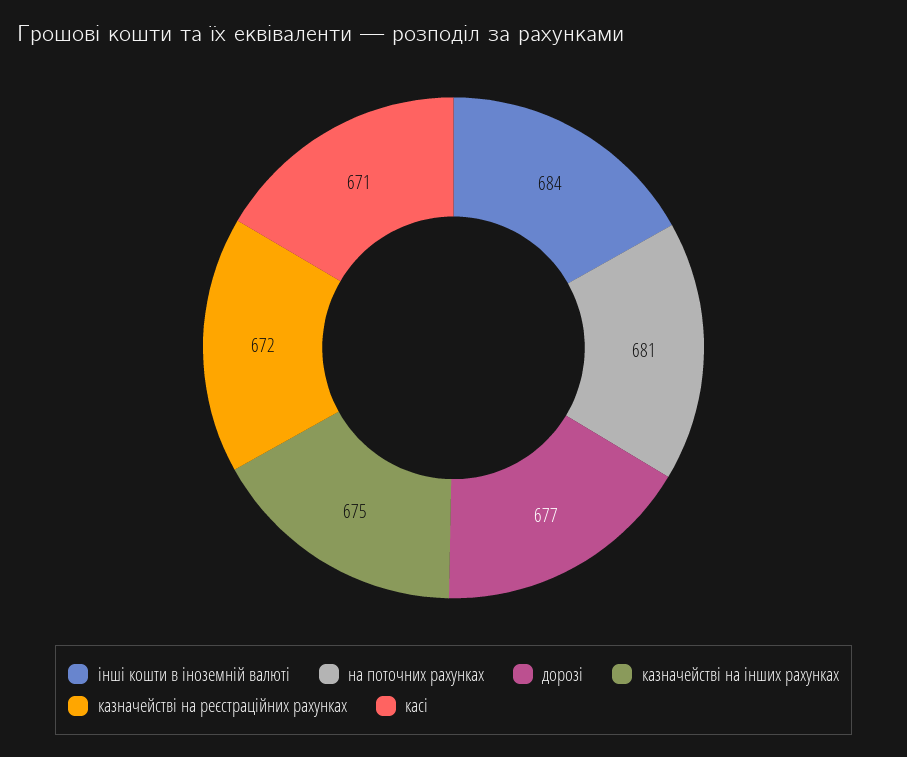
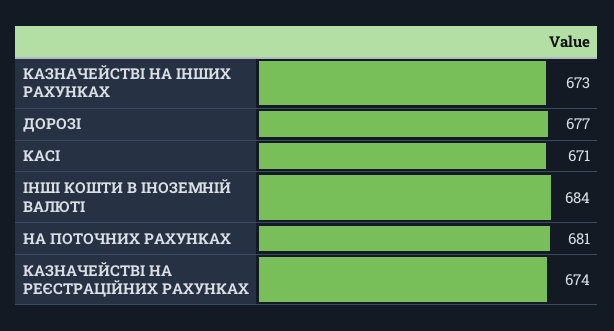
  {
    "інші кошти в іноземній валюті": 684,
    "на поточних рахунках": 681,
    "дорозі": 677,
-   "казначействі на інших рахунках": 675,
+   "казначействі на інших рахунках": 673,
-   "казначействі на реєстраційних рахунках": 672,
+   "казначействі на реєстраційних рахунках": 674,
    "касі": 671
  }

